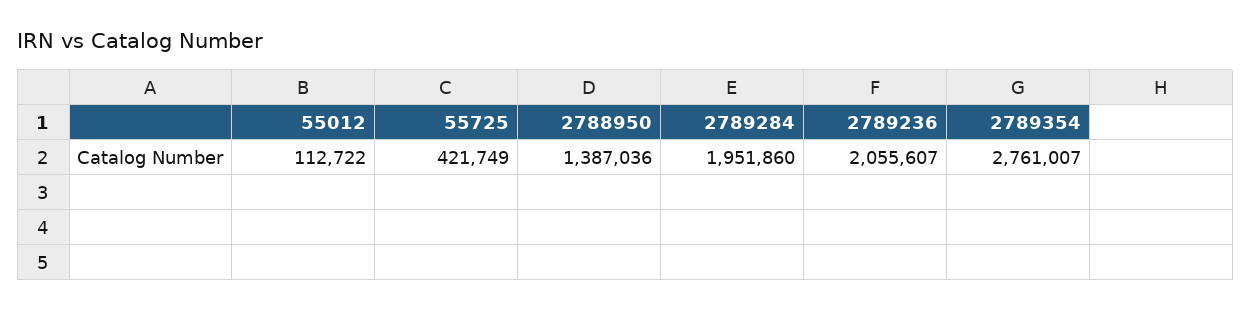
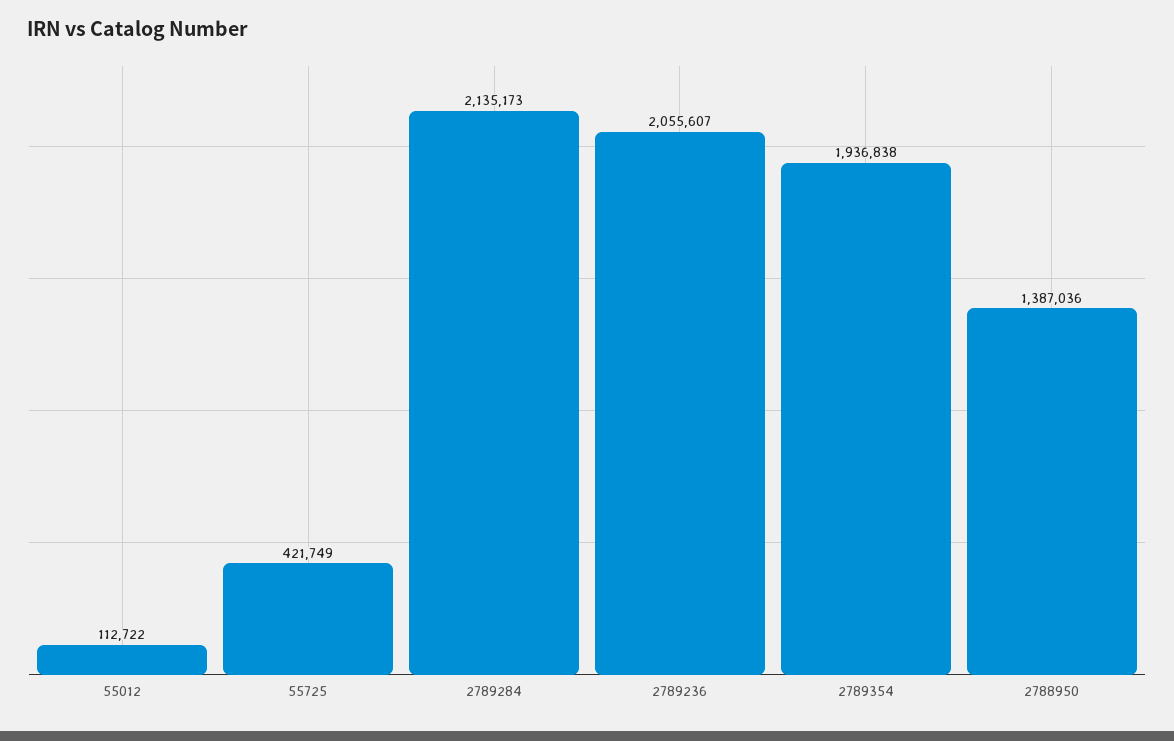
  {
    "55012": 112722,
    "55725": 421749,
    "2788950": 1387036,
-   "2789284": 1951860,
+   "2789284": 2135173,
    "2789236": 2055607,
-   "2789354": 2761007
+   "2789354": 1936838
  }

